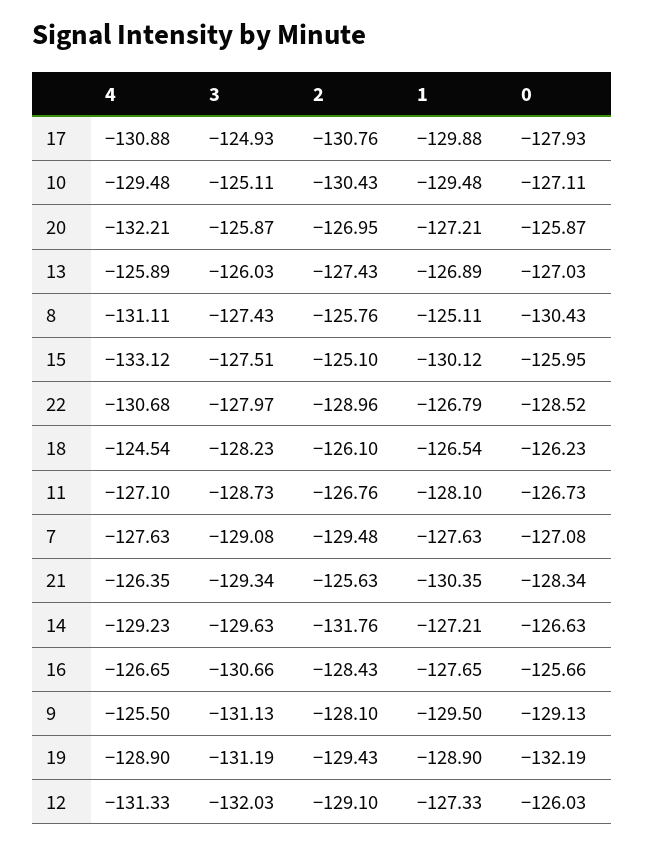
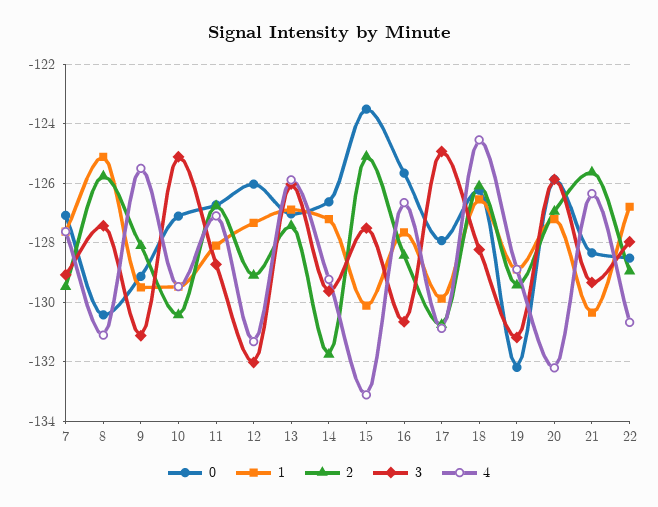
  {
    "4": {
      "17": -130.88,
      "10": -129.48,
      "20": -132.21,
      "13": -125.89,
      "8": -131.11,
      "15": -133.12,
      "22": -130.68,
      "18": -124.54,
      "11": -127.1,
      "7": -127.63,
      "21": -126.35,
      "14": -129.23,
      "16": -126.65,
      "9": -125.5,
      "19": -128.9,
      "12": -131.33
    },
    "3": {
      "17": -124.93,
      "10": -125.11,
      "20": -125.87,
      "13": -126.03,
      "8": -127.43,
      "15": -127.51,
      "22": -127.97,
      "18": -128.23,
      "11": -128.73,
      "7": -129.08,
      "21": -129.34,
      "14": -129.63,
      "16": -130.66,
      "9": -131.13,
      "19": -131.19,
      "12": -132.03
    },
    "2": {
      "17": -130.76,
      "10": -130.43,
      "20": -126.95,
      "13": -127.43,
      "8": -125.76,
      "15": -125.1,
      "22": -128.96,
      "18": -126.1,
      "11": -126.76,
      "7": -129.48,
      "21": -125.63,
      "14": -131.76,
      "16": -128.43,
      "9": -128.1,
      "19": -129.43,
      "12": -129.1
    },
    "1": {
      "17": -129.88,
      "10": -129.48,
      "20": -127.21,
      "13": -126.89,
      "8": -125.11,
      "15": -130.12,
      "22": -126.79,
      "18": -126.54,
      "11": -128.1,
      "7": -127.63,
      "21": -130.35,
      "14": -127.21,
      "16": -127.65,
      "9": -129.5,
      "19": -128.9,
      "12": -127.33
    },
    "0": {
      "17": -127.93,
      "10": -127.11,
      "20": -125.87,
      "13": -127.03,
      "8": -130.43,
-     "15": -125.95,
+     "15": -123.5,
      "22": -128.52,
      "18": -126.23,
      "11": -126.73,
      "7": -127.08,
      "21": -128.34,
      "14": -126.63,
      "16": -125.66,
      "9": -129.13,
      "19": -132.19,
      "12": -126.03
    }
  }

